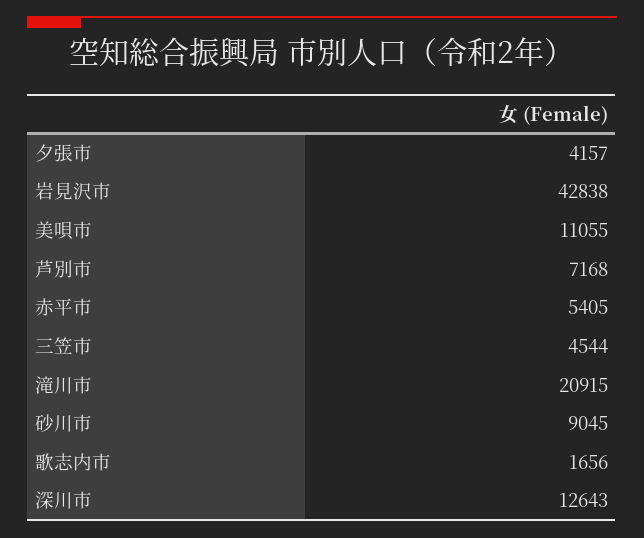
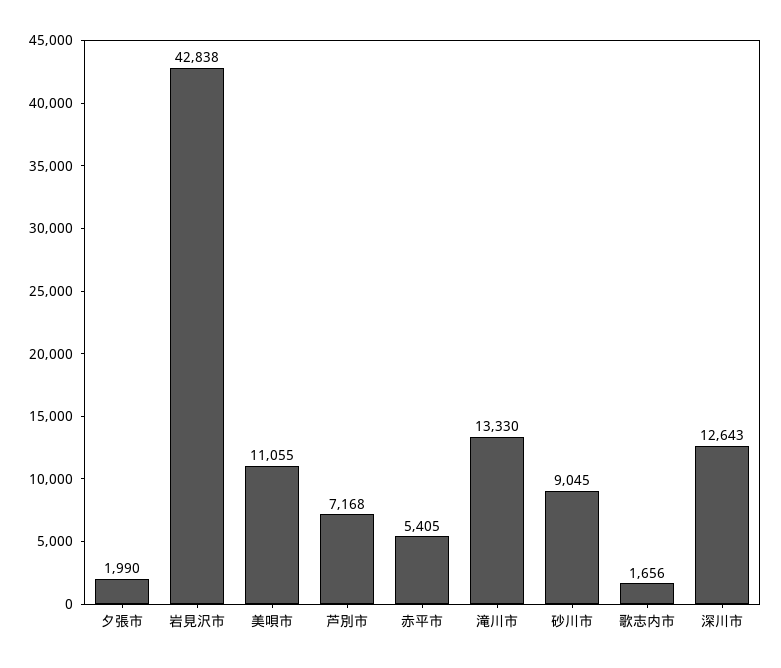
  {
-   "夕張市": 4157,
+   "夕張市": 1990,
    "岩見沢市": 42838,
    "美唄市": 11055,
    "芦別市": 7168,
    "赤平市": 5405,
-   "三笠市": 4544,
-   "滝川市": 20915,
+   "滝川市": 13330,
    "砂川市": 9045,
    "歌志内市": 1656,
    "深川市": 12643
  }

